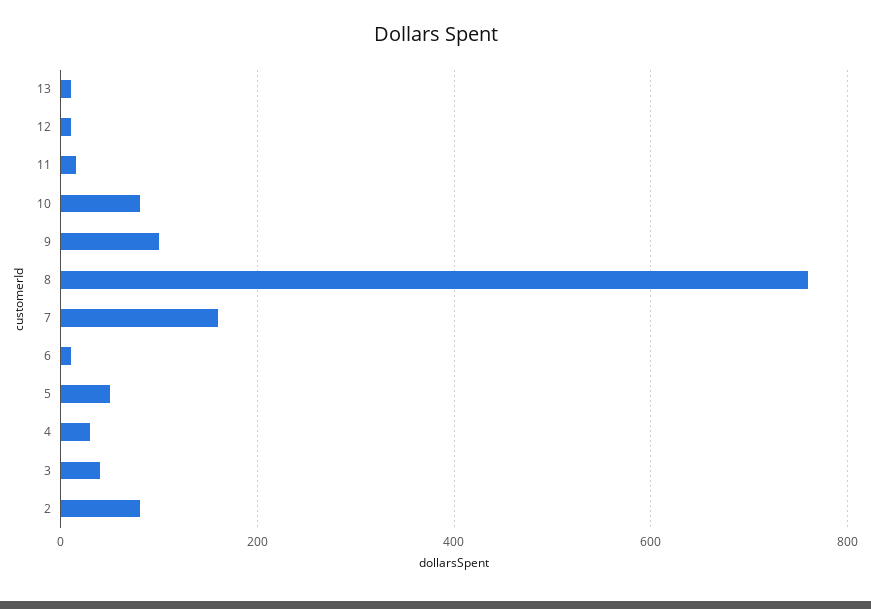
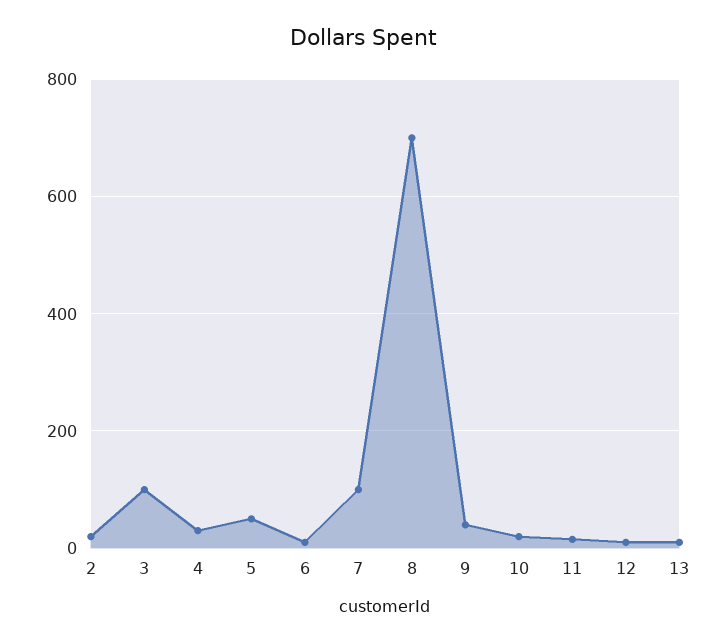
  {
    "13": 20,
    "12": 20,
    "11": 20,
-   "10": 80,
+   "10": 20,
-   "9": 100,
+   "9": 40,
-   "8": 760,
+   "8": 700,
-   "7": 160,
+   "7": 100,
    "6": 20,
    "5": 60,
    "4": 40,
-   "3": 40,
+   "3": 100,
-   "2": 80
+   "2": 20
  }

